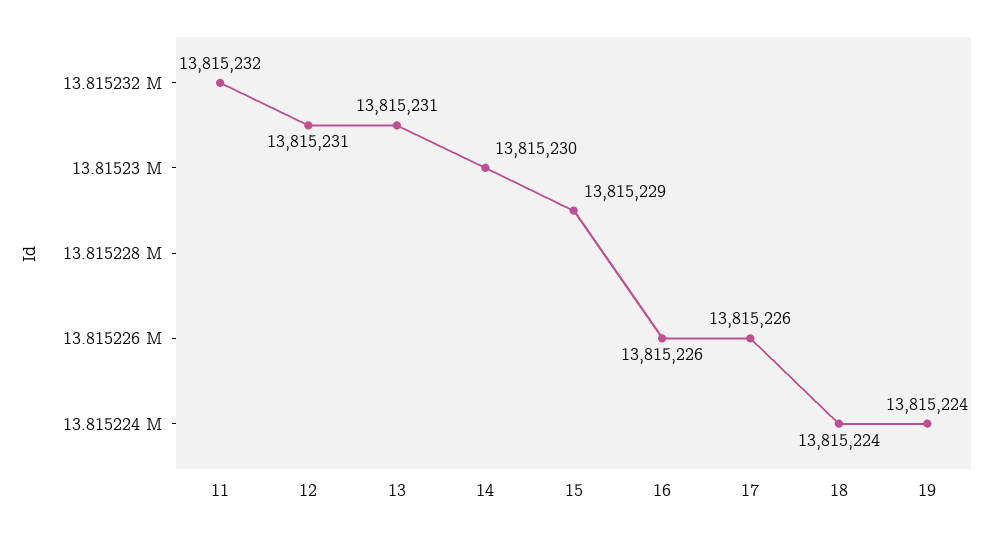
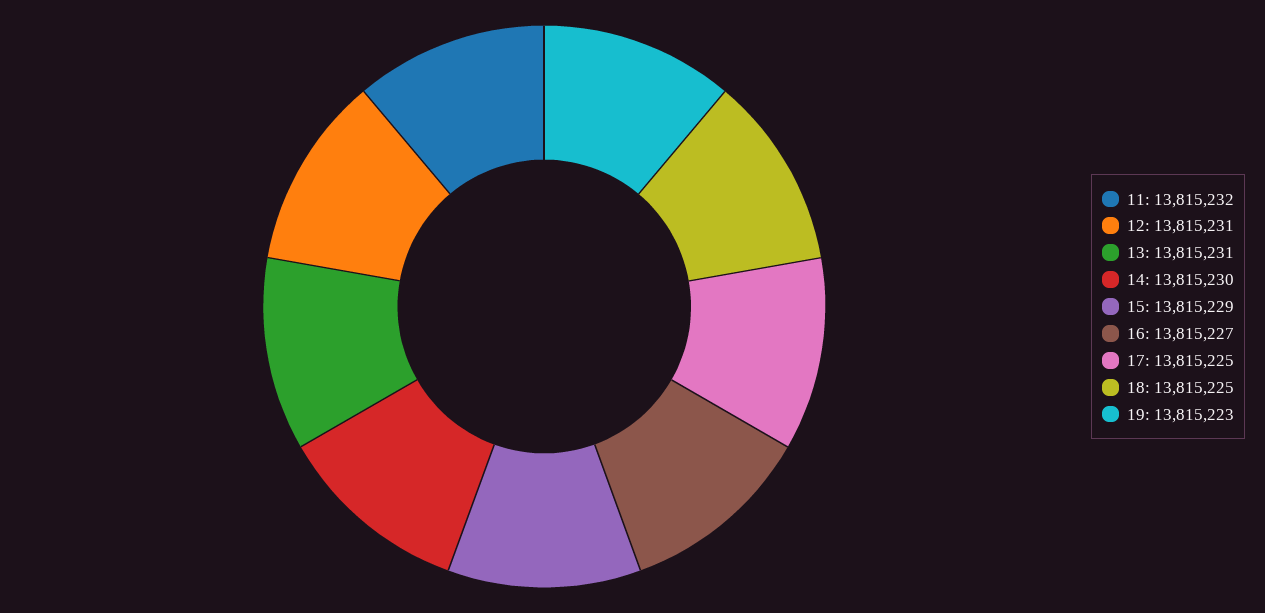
  {
    "11": 13815232,
    "12": 13815231,
    "13": 13815231,
    "14": 13815230,
    "15": 13815229,
-   "16": 13815226,
+   "16": 13815227,
-   "17": 13815226,
+   "17": 13815225,
-   "18": 13815224,
+   "18": 13815225,
-   "19": 13815224
+   "19": 13815223
  }

